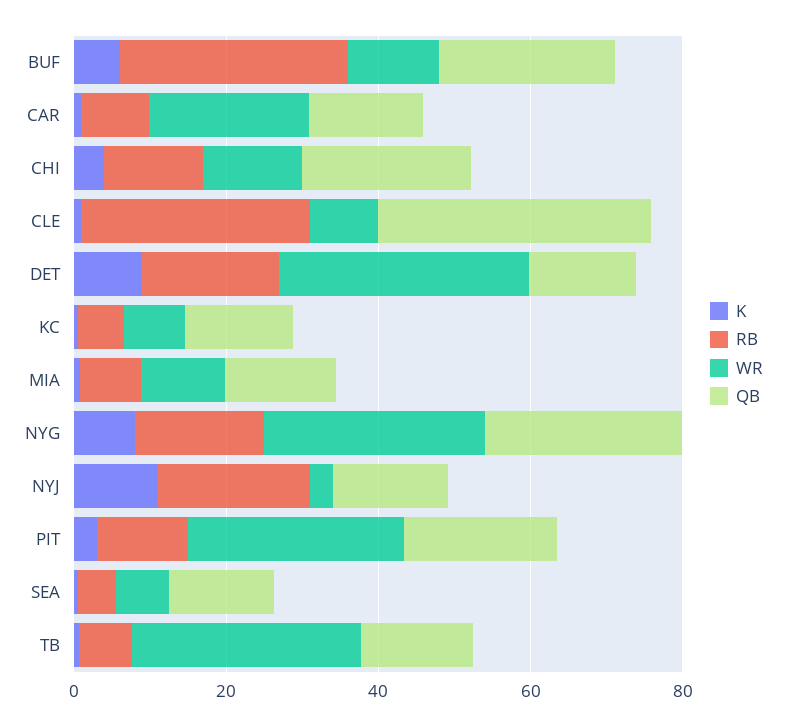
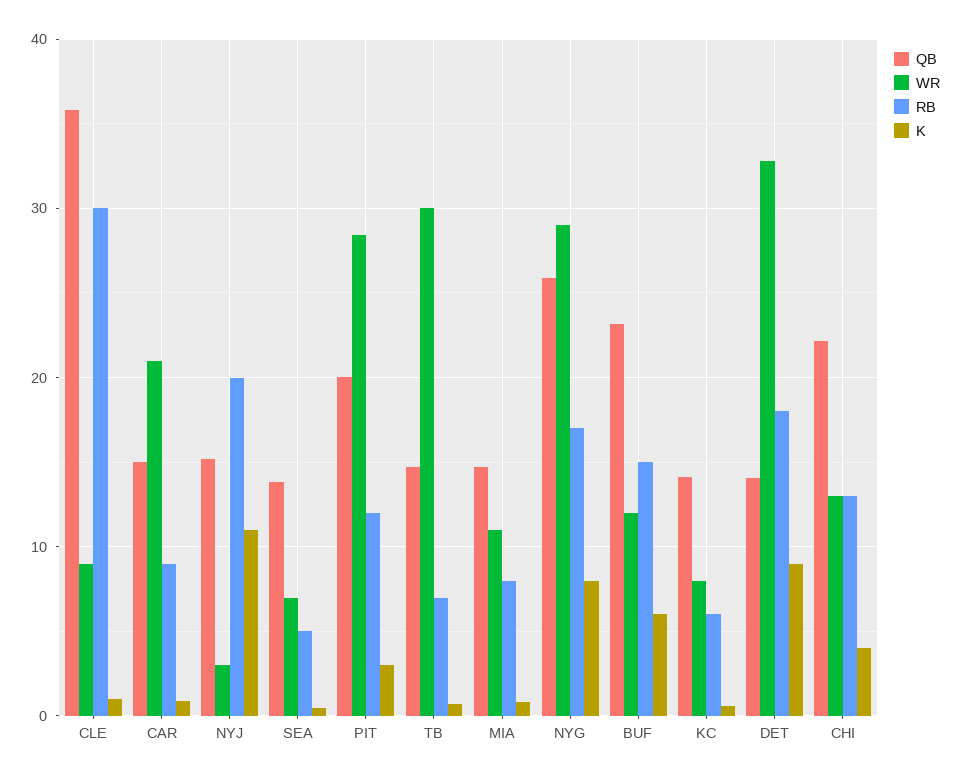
  {
    "K": {
      "BUF": 6,
      "CAR": 1,
      "CHI": 4,
      "CLE": 1,
      "DET": 9,
      "KC": 1,
      "MIA": 1,
      "NYG": 8,
      "NYJ": 11,
      "PIT": 3,
      "SEA": 1,
      "TB": 1
    },
    "RB": {
-     "BUF": 30,
+     "BUF": 15,
      "CAR": 9,
      "CHI": 13,
      "CLE": 30,
      "DET": 18,
      "KC": 6,
      "MIA": 8,
      "NYG": 17,
      "NYJ": 20,
      "PIT": 12,
      "SEA": 5,
      "TB": 7
    },
    "WR": {
      "BUF": 12,
      "CAR": 21,
      "CHI": 13,
      "CLE": 9,
      "DET": 33,
      "KC": 8,
      "MIA": 11,
      "NYG": 29,
      "NYJ": 3,
      "PIT": 28,
      "SEA": 7,
      "TB": 30
    },
    "QB": {
      "BUF": 23,
      "CAR": 15,
      "CHI": 22,
      "CLE": 36,
      "DET": 14,
      "KC": 14,
      "MIA": 15,
      "NYG": 26,
      "NYJ": 15,
      "PIT": 20,
      "SEA": 14,
      "TB": 15
    }
  }

